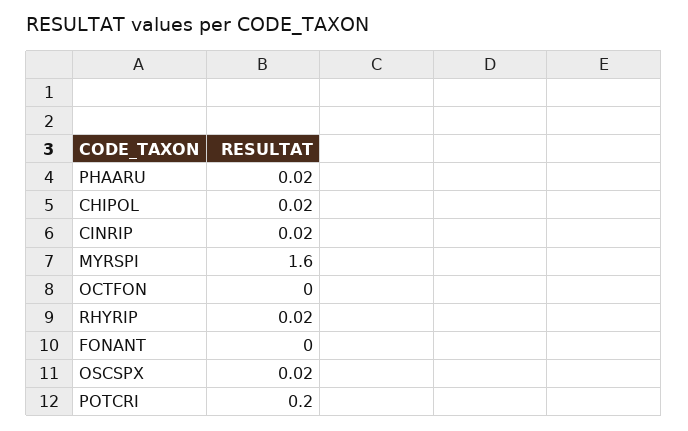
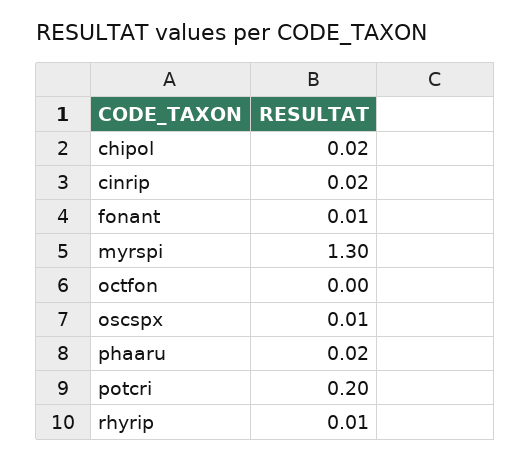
  {
    "PHAARU": 0.02,
    "CHIPOL": 0.02,
    "CINRIP": 0.02,
-   "MYRSPI": 1.6,
+   "MYRSPI": 1.3,
    "OCTFON": 0,
-   "RHYRIP": 0.02,
+   "RHYRIP": 0.01,
-   "FONANT": 0,
+   "FONANT": 0.01,
-   "OSCSPX": 0.02,
+   "OSCSPX": 0.01,
    "POTCRI": 0.2
  }

